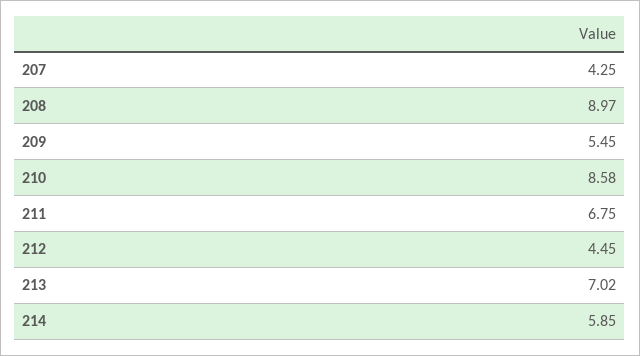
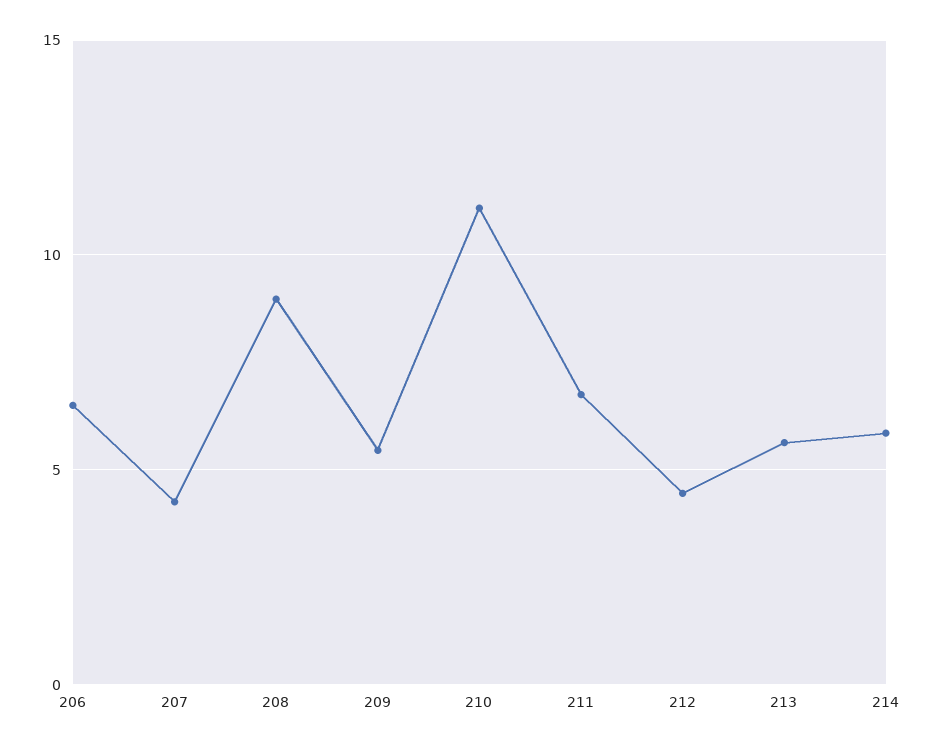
  {
    "207": 4.25,
    "208": 8.97,
    "209": 5.45,
-   "210": 8.58,
+   "210": 11,
    "211": 6.75,
    "212": 4.45,
-   "213": 7.02,
+   "213": 5.5,
-   "214": 5.85
+   "214": 5.85,
+   "206": 6.5
  }

